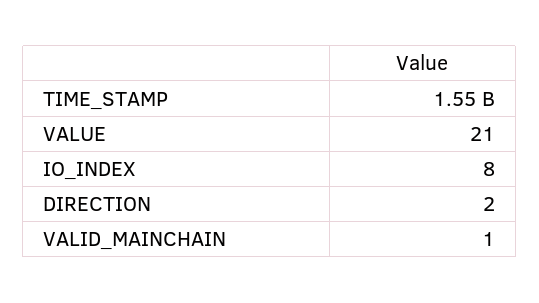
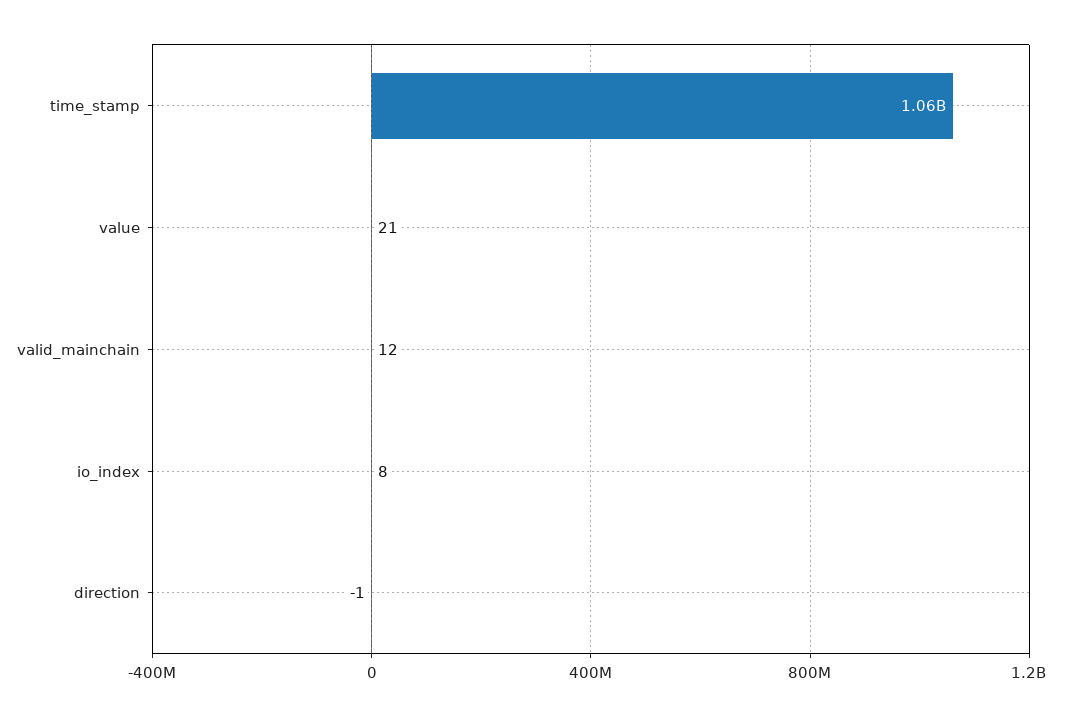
  {
-   "TIME_STAMP": 1550000000,
+   "TIME_STAMP": 1060000000,
    "VALUE": 21,
    "IO_INDEX": 8,
-   "DIRECTION": 2,
+   "DIRECTION": -1,
-   "VALID_MAINCHAIN": 1
+   "VALID_MAINCHAIN": 12
  }

